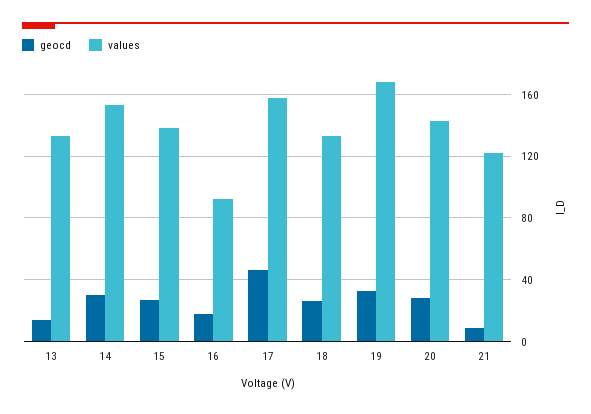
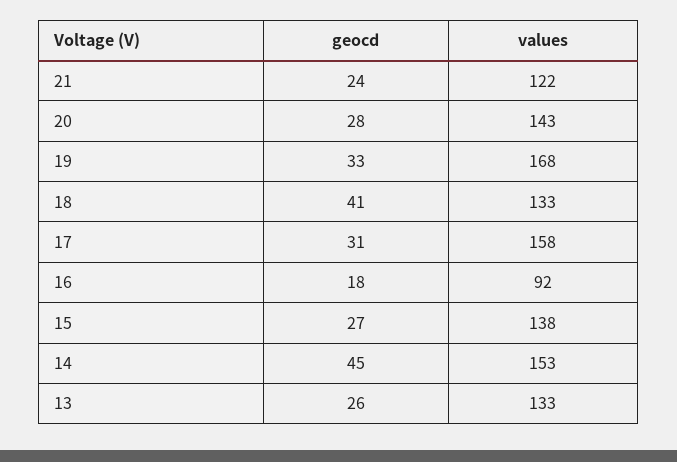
  {
    "geocd": {
-     "13": 15,
+     "13": 26,
-     "14": 30,
+     "14": 45,
      "15": 27,
      "16": 18,
-     "17": 45,
+     "17": 31,
-     "18": 25,
+     "18": 41,
      "19": 33,
      "20": 28,
-     "21": 10
+     "21": 24
    },
    "values": {
      "13": 133,
      "14": 153,
      "15": 138,
      "16": 92,
      "17": 158,
      "18": 133,
      "19": 168,
      "20": 143,
      "21": 122
    }
  }

